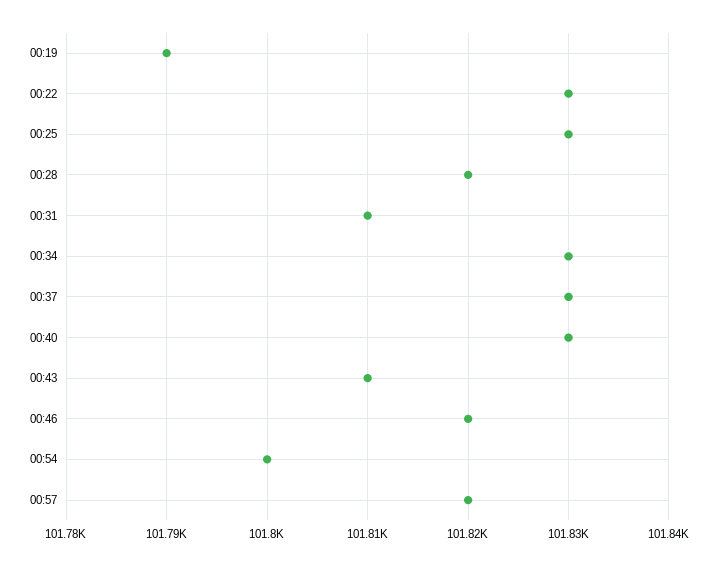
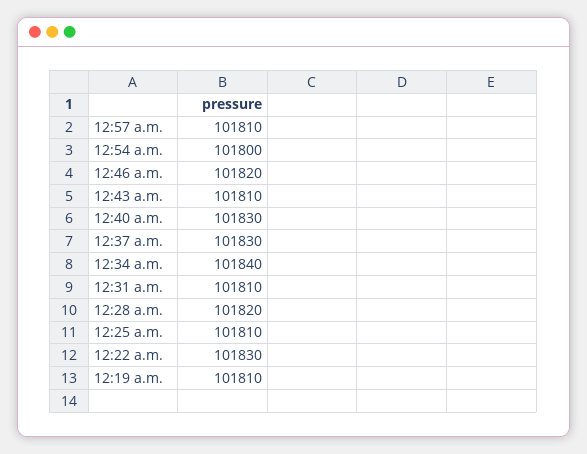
  {
-   "00:19": 101790,
+   "00:19": 101810,
    "00:22": 101830,
-   "00:25": 101830,
+   "00:25": 101810,
    "00:28": 101820,
    "00:31": 101810,
-   "00:34": 101830,
+   "00:34": 101840,
    "00:37": 101830,
    "00:40": 101830,
    "00:43": 101810,
    "00:46": 101820,
    "00:54": 101800,
-   "00:57": 101820
+   "00:57": 101810
  }

